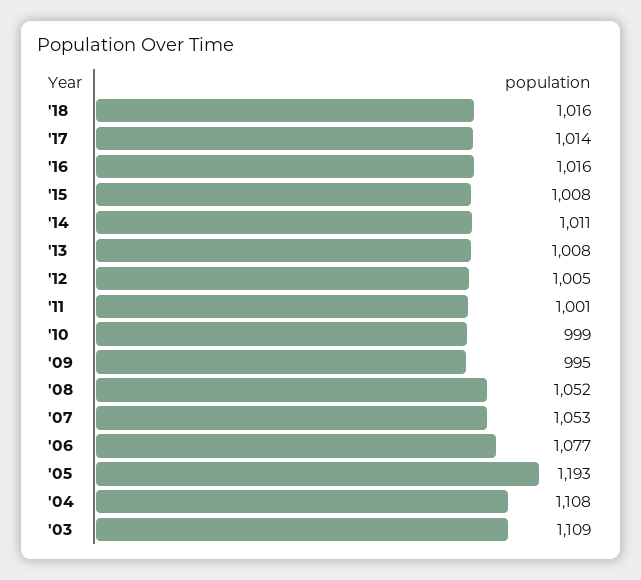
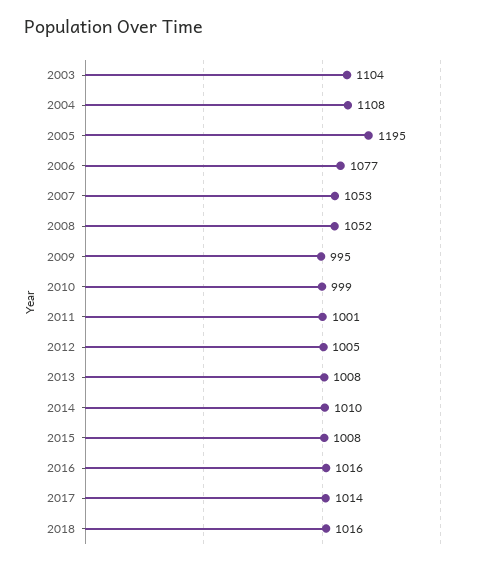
  {
    "'18": 1016,
    "'17": 1014,
    "'16": 1016,
    "'15": 1008,
-   "'14": 1011,
+   "'14": 1010,
    "'13": 1008,
    "'12": 1005,
    "'11": 1001,
    "'10": 999,
    "'09": 995,
    "'08": 1052,
    "'07": 1053,
    "'06": 1077,
-   "'05": 1193,
+   "'05": 1195,
    "'04": 1108,
-   "'03": 1109
+   "'03": 1104
  }

